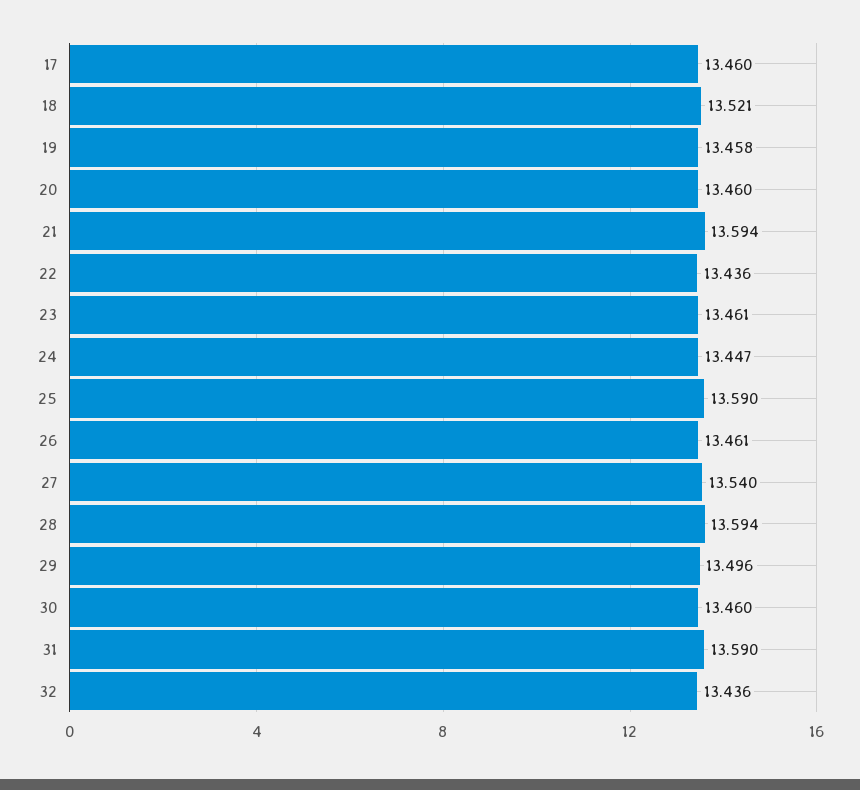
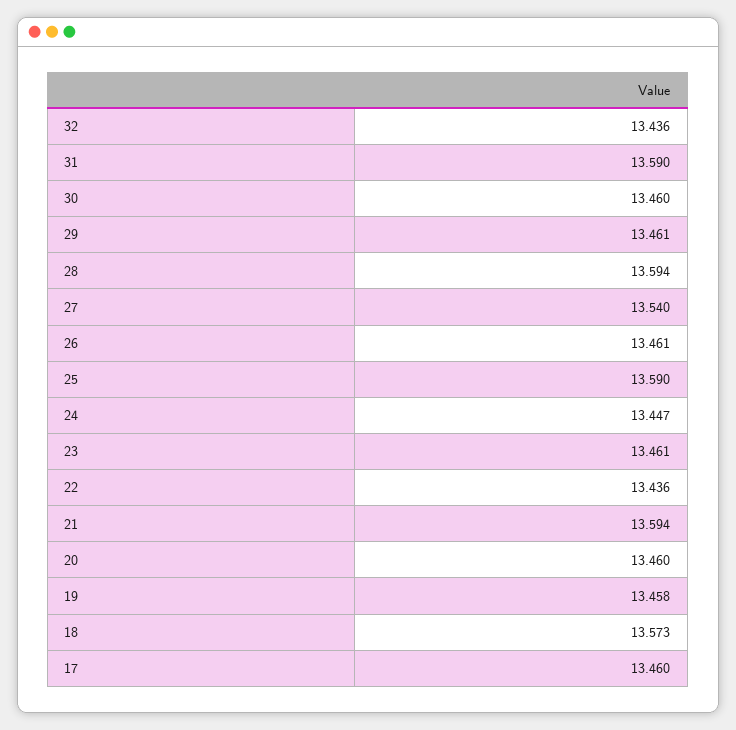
  {
    "17": 13.46,
-   "18": 13.521,
+   "18": 13.573,
    "19": 13.458,
    "20": 13.46,
    "21": 13.594,
    "22": 13.436,
    "23": 13.461,
    "24": 13.447,
    "25": 13.59,
    "26": 13.461,
    "27": 13.54,
    "28": 13.594,
-   "29": 13.496,
+   "29": 13.461,
    "30": 13.46,
    "31": 13.59,
    "32": 13.436
  }

